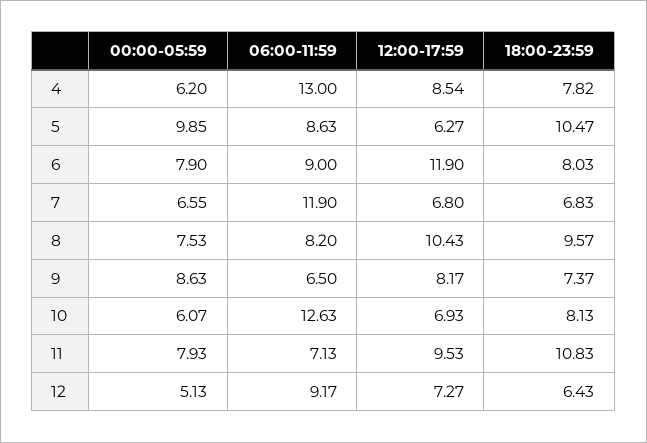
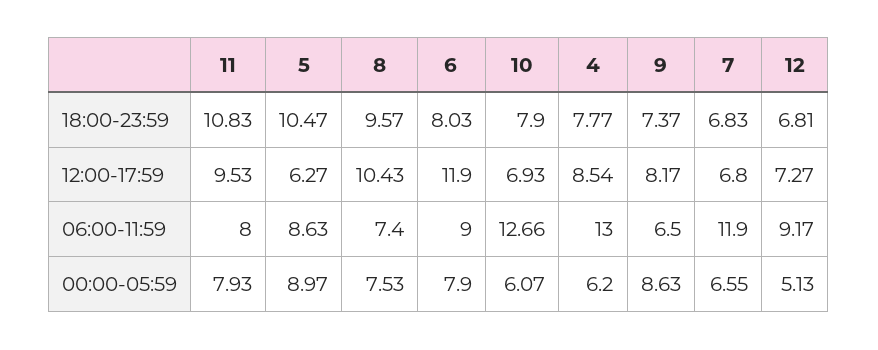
  {
    "00:00-05:59": {
      "4": 6.2,
-     "5": 9.85,
+     "5": 8.97,
      "6": 7.9,
      "7": 6.55,
      "8": 7.53,
      "9": 8.63,
      "10": 6.07,
      "11": 7.93,
      "12": 5.13
    },
    "06:00-11:59": {
      "4": 13,
      "5": 8.63,
      "6": 9,
      "7": 11.9,
-     "8": 8.2,
+     "8": 7.4,
      "9": 6.5,
-     "10": 12.63,
+     "10": 12.66,
-     "11": 7.13,
+     "11": 8,
      "12": 9.17
    },
    "12:00-17:59": {
      "4": 8.54,
      "5": 6.27,
      "6": 11.9,
      "7": 6.8,
      "8": 10.43,
      "9": 8.17,
      "10": 6.93,
      "11": 9.53,
      "12": 7.27
    },
    "18:00-23:59": {
-     "4": 7.82,
+     "4": 7.77,
      "5": 10.47,
      "6": 8.03,
      "7": 6.83,
      "8": 9.57,
      "9": 7.37,
-     "10": 8.13,
+     "10": 7.9,
      "11": 10.83,
-     "12": 6.43
+     "12": 6.81
    }
  }

